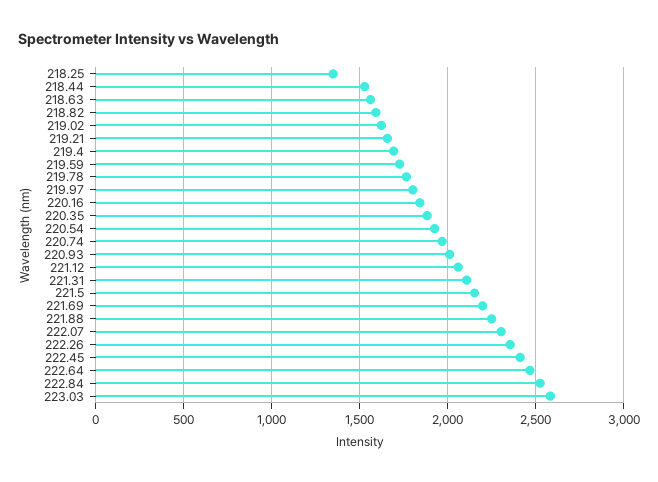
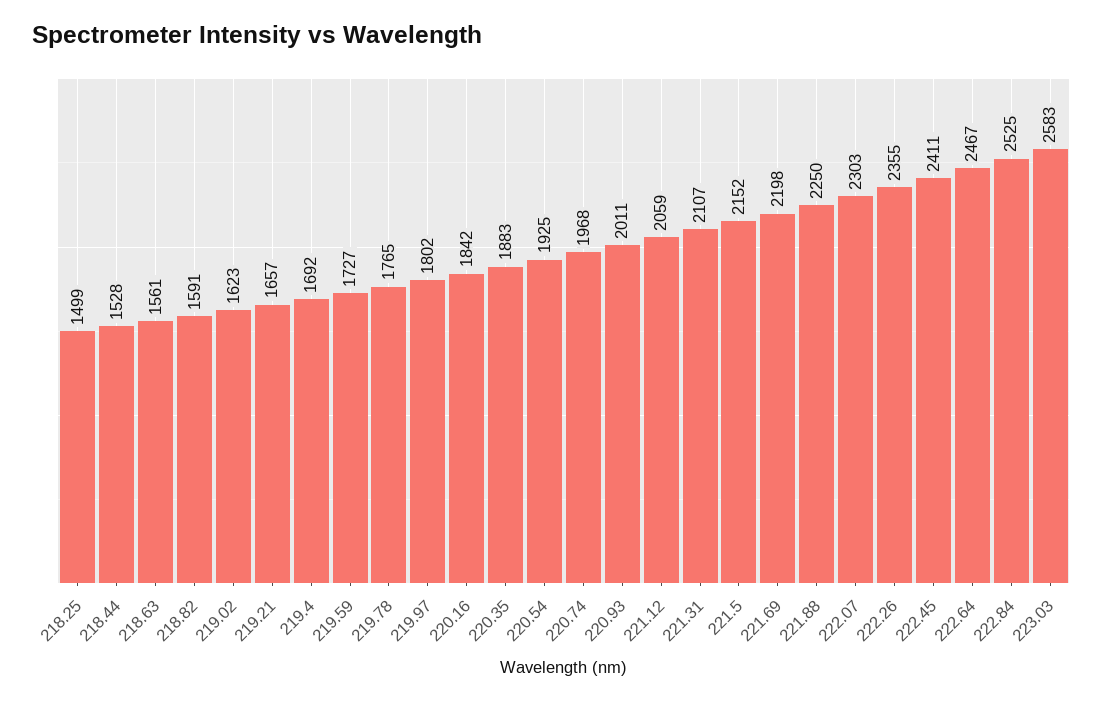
  {
-   "218.25": 1350,
+   "218.25": 1499,
    "218.44": 1528,
    "218.63": 1561,
    "218.82": 1591,
    "219.02": 1623,
    "219.21": 1657,
    "219.4": 1692,
    "219.59": 1727,
    "219.78": 1765,
    "219.97": 1802,
    "220.16": 1842,
    "220.35": 1883,
    "220.54": 1925,
    "220.74": 1968,
    "220.93": 2011,
    "221.12": 2059,
    "221.31": 2107,
    "221.5": 2152,
    "221.69": 2198,
    "221.88": 2250,
    "222.07": 2303,
    "222.26": 2355,
    "222.45": 2411,
    "222.64": 2467,
    "222.84": 2525,
    "223.03": 2583
  }

